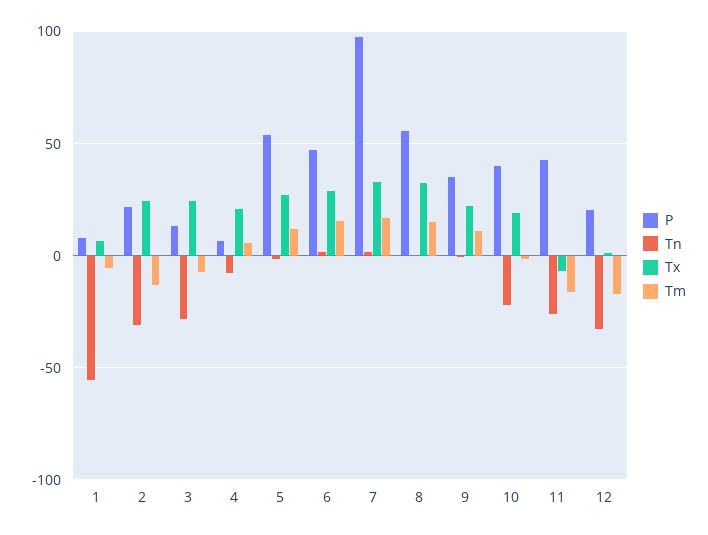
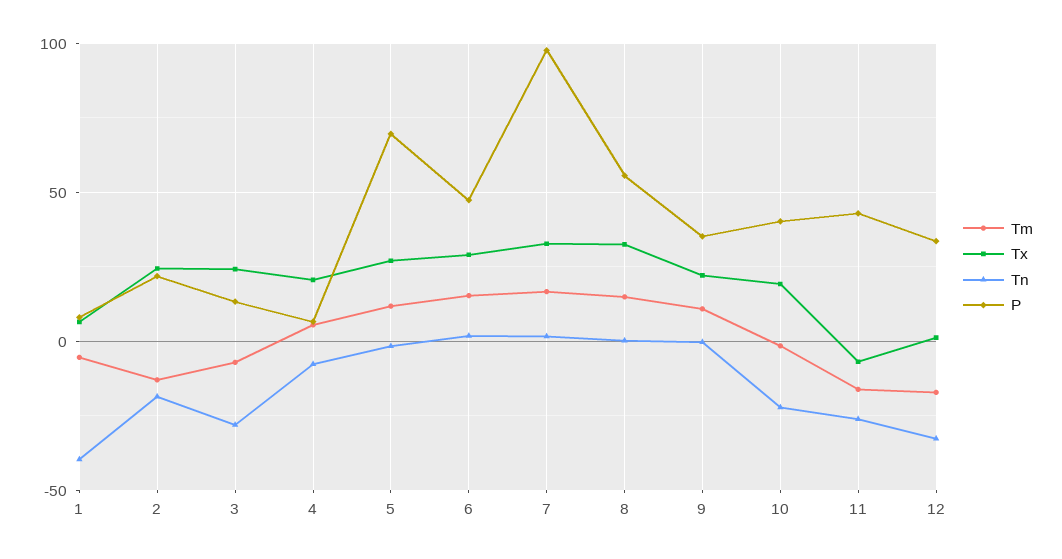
  {
    "P": {
      "1": 10,
      "2": 20,
      "3": 15,
      "4": 5,
-     "5": 55,
+     "5": 70,
      "6": 45,
      "7": 100,
      "8": 55,
      "9": 35,
      "10": 40,
      "11": 45,
-     "12": 20
+     "12": 35
    },
    "Tn": {
-     "1": -55,
+     "1": -40,
-     "2": -30,
+     "2": -20,
      "3": -30,
      "4": -10,
      "5": 0,
      "6": 0,
      "7": 0,
      "8": 0,
      "9": 0,
      "10": -20,
      "11": -25,
      "12": -35
    },
    "Tx": {
      "1": 5,
      "2": 25,
      "3": 25,
      "4": 20,
      "5": 25,
      "6": 30,
      "7": 35,
      "8": 35,
      "9": 20,
      "10": 20,
      "11": -5,
      "12": 0
    },
    "Tm": {
      "1": -5,
      "2": -15,
      "3": -5,
      "4": 5,
      "5": 10,
      "6": 15,
      "7": 15,
      "8": 15,
      "9": 10,
      "10": 0,
      "11": -15,
      "12": -15
    }
  }

